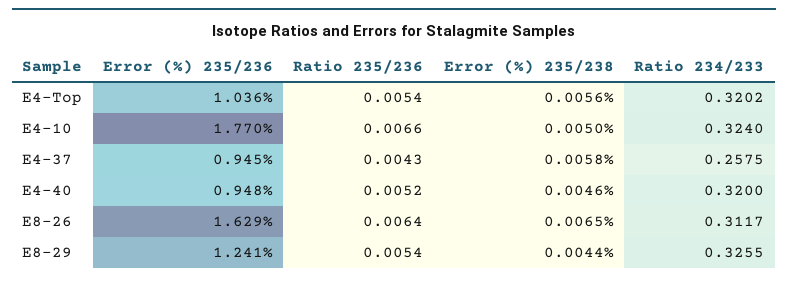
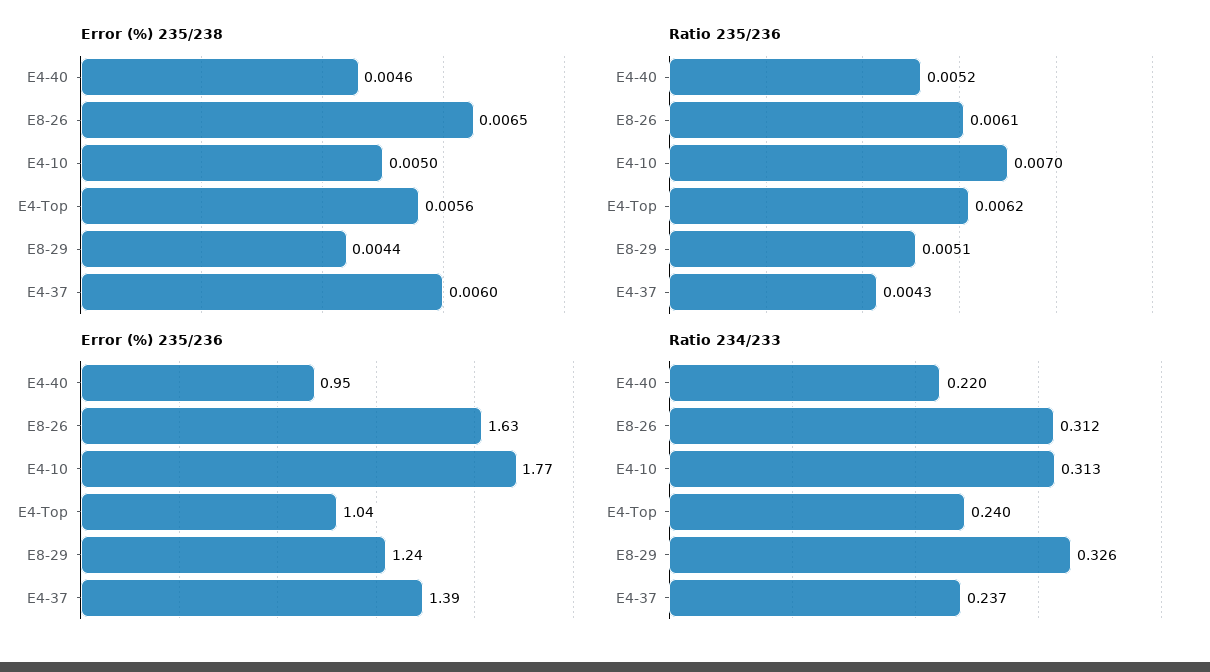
  {
    "Error (%) 235/236": {
      "E4-Top": 1.036,
      "E4-10": 1.77,
-     "E4-37": 0.945,
+     "E4-37": 1.39,
      "E4-40": 0.948,
      "E8-26": 1.629,
      "E8-29": 1.241
    },
    "Ratio 235/236": {
-     "E4-Top": 0.0054,
+     "E4-Top": 0.0062,
-     "E4-10": 0.0066,
+     "E4-10": 0.007,
      "E4-37": 0.0043,
      "E4-40": 0.0052,
-     "E8-26": 0.0064,
+     "E8-26": 0.0061,
-     "E8-29": 0.0054
+     "E8-29": 0.0051
    },
    "Error (%) 235/238": {
      "E4-Top": 0.0056,
      "E4-10": 0.005,
-     "E4-37": 0.0058,
+     "E4-37": 0.006,
      "E4-40": 0.0046,
      "E8-26": 0.0065,
      "E8-29": 0.0044
    },
    "Ratio 234/233": {
-     "E4-Top": 0.3202,
+     "E4-Top": 0.24,
-     "E4-10": 0.324,
+     "E4-10": 0.313,
-     "E4-37": 0.2575,
+     "E4-37": 0.237,
-     "E4-40": 0.32,
+     "E4-40": 0.22,
      "E8-26": 0.3117,
      "E8-29": 0.3255
    }
  }

